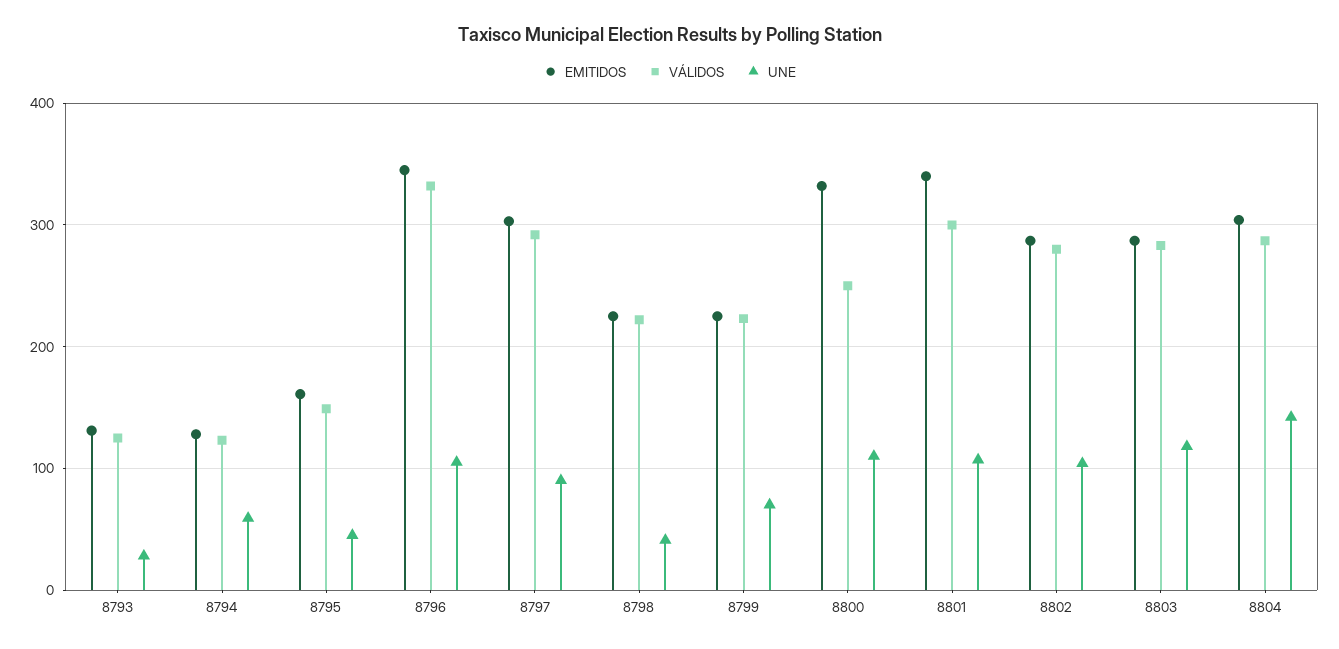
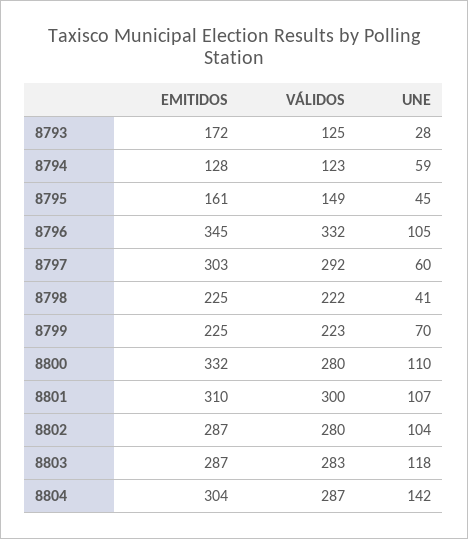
  {
    "EMITIDOS": {
-     "8793": 130,
+     "8793": 172,
      "8794": 128,
      "8795": 161,
      "8796": 345,
      "8797": 303,
      "8798": 225,
      "8799": 225,
      "8800": 332,
-     "8801": 340,
+     "8801": 310,
      "8802": 287,
      "8803": 287,
      "8804": 304
    },
    "VÁLIDOS": {
      "8793": 125,
      "8794": 123,
      "8795": 149,
      "8796": 332,
      "8797": 292,
      "8798": 222,
      "8799": 223,
-     "8800": 250,
+     "8800": 280,
      "8801": 300,
      "8802": 280,
      "8803": 283,
      "8804": 287
    },
    "UNE": {
      "8793": 28,
      "8794": 59,
      "8795": 45,
      "8796": 105,
-     "8797": 90,
+     "8797": 60,
      "8798": 41,
      "8799": 70,
      "8800": 110,
      "8801": 107,
      "8802": 104,
      "8803": 118,
      "8804": 142
    }
  }

